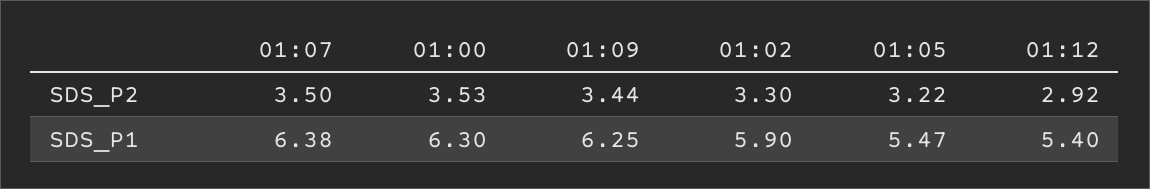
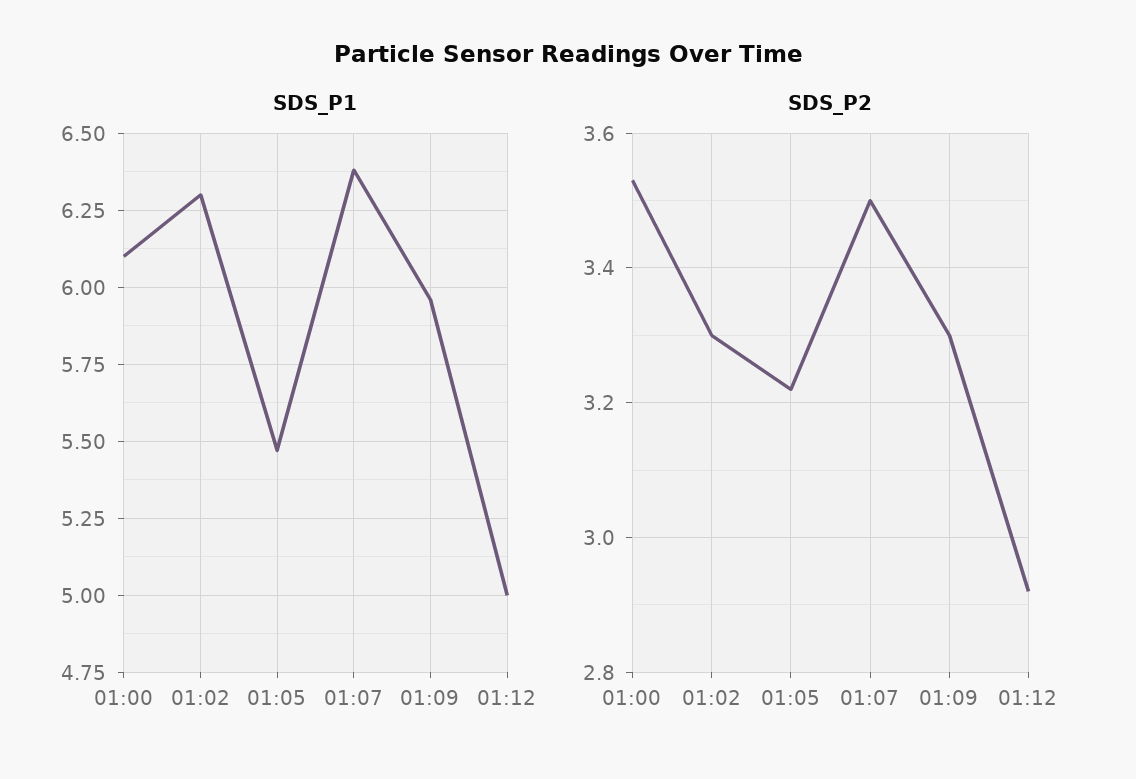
  {
    "SDS_P2": {
      "01:07": 3.5,
      "01:00": 3.53,
-     "01:09": 3.44,
+     "01:09": 3.3,
      "01:02": 3.3,
      "01:05": 3.22,
      "01:12": 2.92
    },
    "SDS_P1": {
      "01:07": 6.38,
-     "01:00": 6.3,
+     "01:00": 6.1,
-     "01:09": 6.25,
+     "01:09": 5.95,
-     "01:02": 5.9,
+     "01:02": 6.3,
      "01:05": 5.47,
-     "01:12": 5.4
+     "01:12": 5
    }
  }

